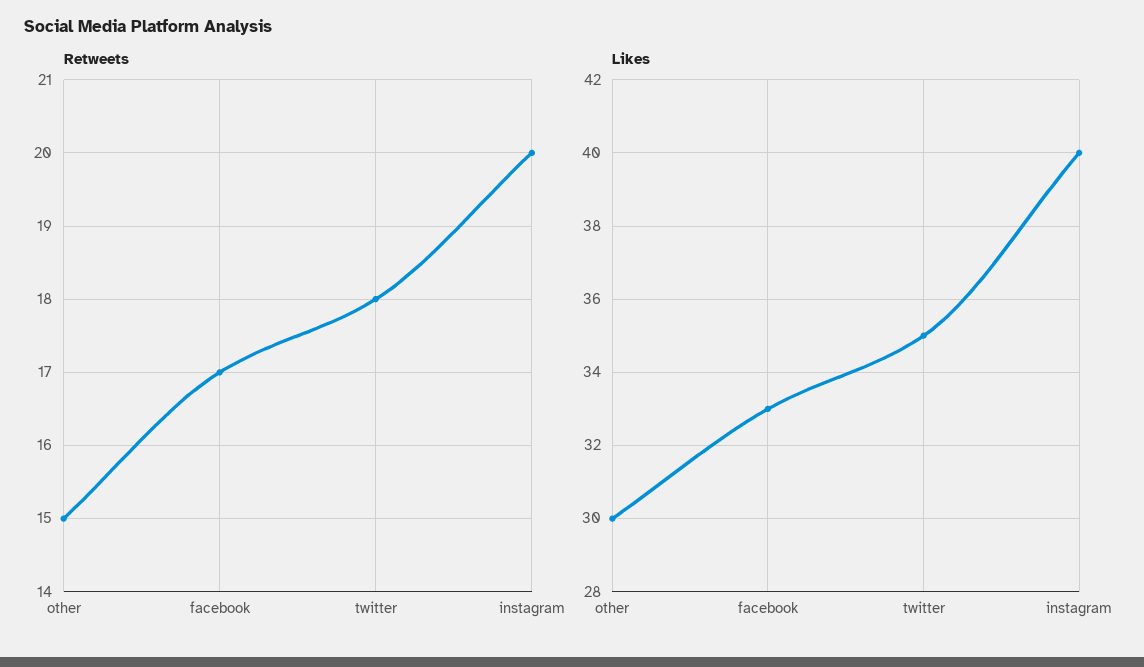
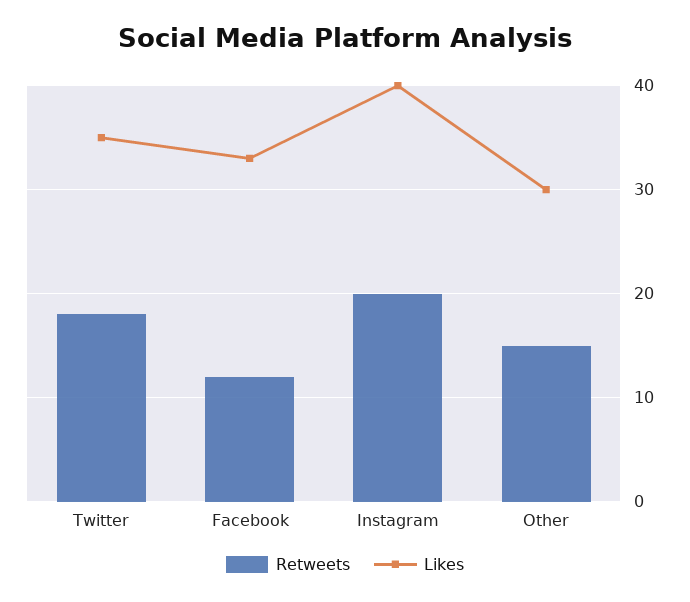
  {
    "Retweets": {
      "other": 15,
-     "facebook": 17,
+     "facebook": 12,
      "twitter": 18,
      "instagram": 20
    },
    "Likes": {
      "other": 30,
      "facebook": 33,
      "twitter": 35,
      "instagram": 40
    }
  }

